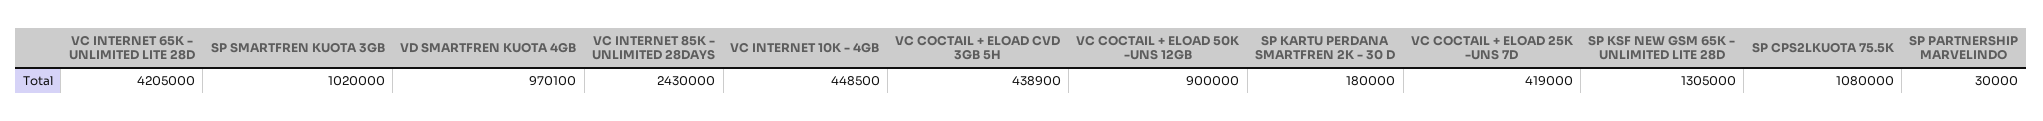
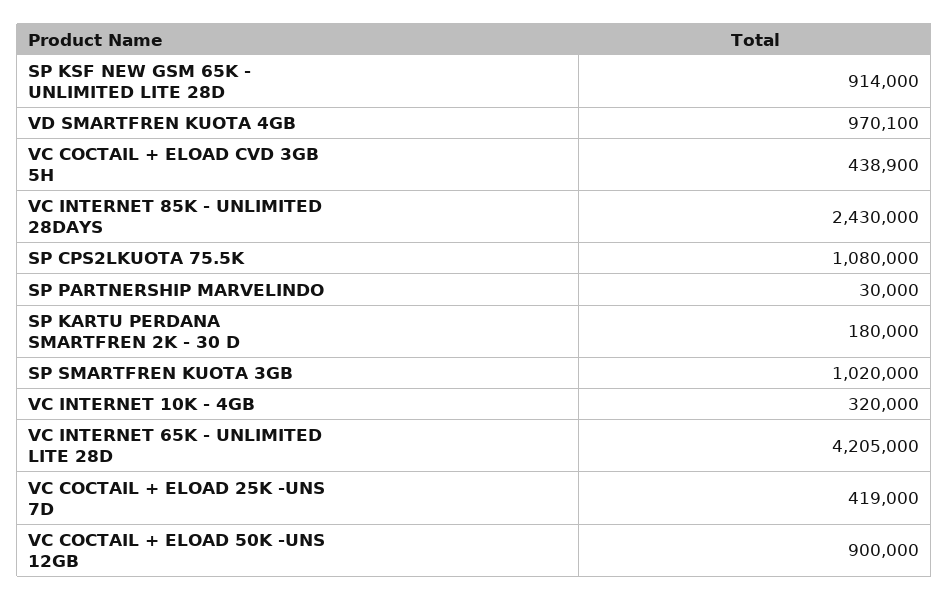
  {
    "VC INTERNET 65K - UNLIMITED LITE 28D": 4205000,
    "SP SMARTFREN KUOTA 3GB": 1020000,
    "VD SMARTFREN KUOTA 4GB": 970100,
    "VC INTERNET 85K - UNLIMITED 28DAYS": 2430000,
-   "VC INTERNET 10K - 4GB": 448500,
+   "VC INTERNET 10K - 4GB": 320000,
    "VC COCTAIL + ELOAD CVD 3GB 5H": 438900,
    "VC COCTAIL + ELOAD 50K -UNS 12GB": 900000,
    "SP KARTU PERDANA SMARTFREN 2K - 30 D": 180000,
    "VC COCTAIL + ELOAD 25K -UNS 7D": 419000,
-   "SP KSF NEW GSM 65K - UNLIMITED LITE 28D": 1305000,
+   "SP KSF NEW GSM 65K - UNLIMITED LITE 28D": 914000,
    "SP CPS2LKUOTA 75.5K": 1080000,
    "SP PARTNERSHIP MARVELINDO": 30000
  }

